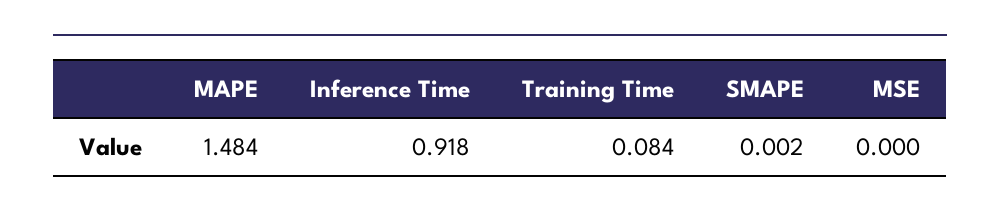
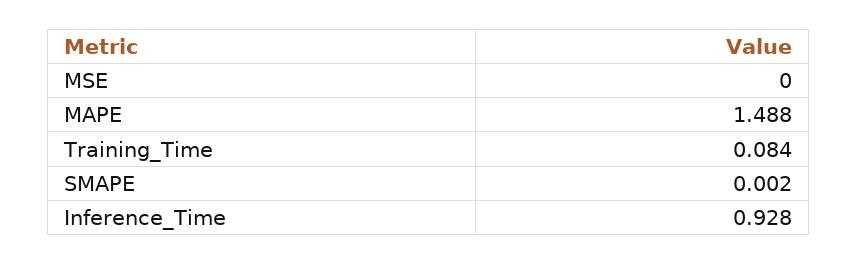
  {
-   "MAPE": 1.484,
+   "MAPE": 1.488,
-   "Inference Time": 0.918,
+   "Inference Time": 0.928,
    "Training Time": 0.084,
    "SMAPE": 0.002,
    "MSE": 0
  }

